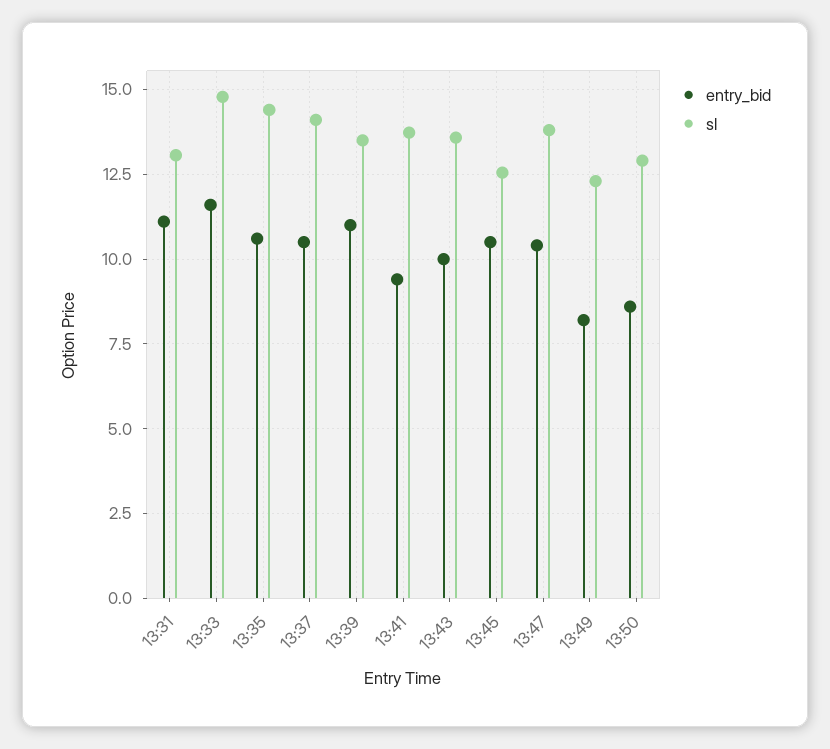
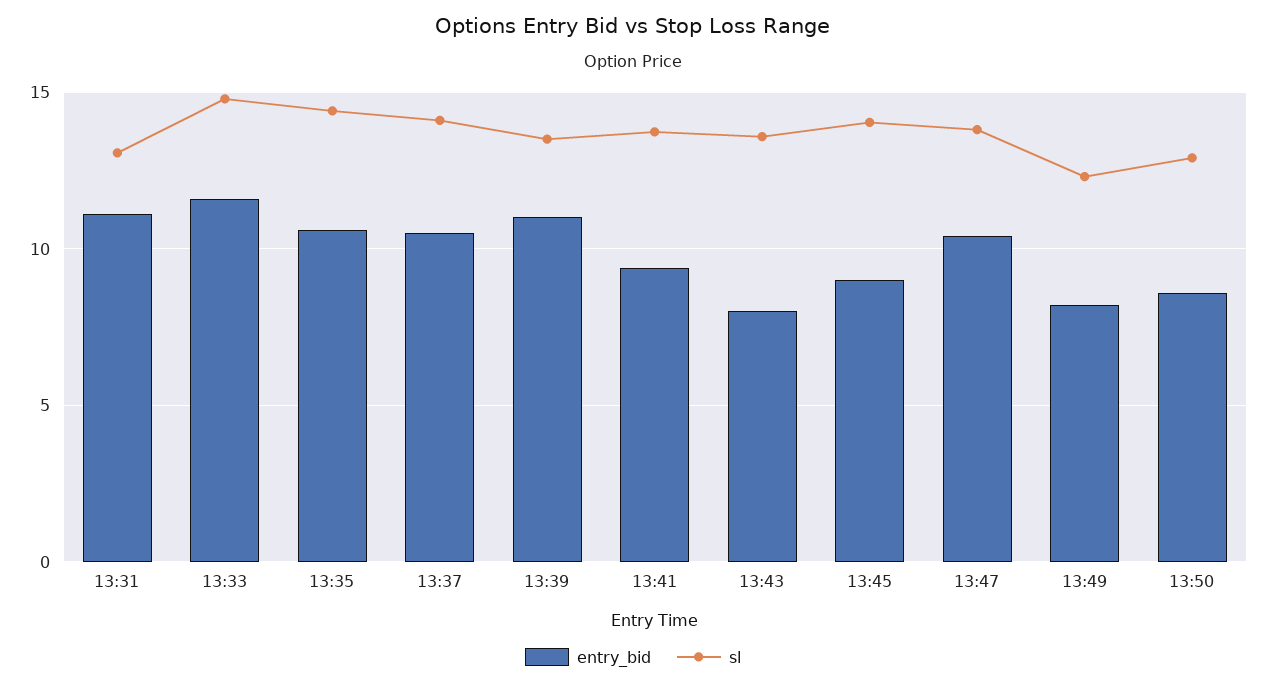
  {
    "entry_bid": {
      "13:31": 11,
      "13:33": 11.5,
      "13:35": 10.5,
      "13:37": 10.5,
      "13:39": 11,
      "13:41": 9.5,
-     "13:43": 10,
+     "13:43": 8,
-     "13:45": 10.5,
+     "13:45": 9,
      "13:47": 10.5,
      "13:49": 8.25,
      "13:50": 8.5
    },
    "sl": {
      "13:31": 13,
      "13:33": 14.75,
      "13:35": 14.5,
      "13:37": 14,
      "13:39": 13.5,
      "13:41": 13.75,
      "13:43": 13.5,
-     "13:45": 12.5,
+     "13:45": 14,
      "13:47": 13.75,
      "13:49": 12.25,
      "13:50": 13
    }
  }

